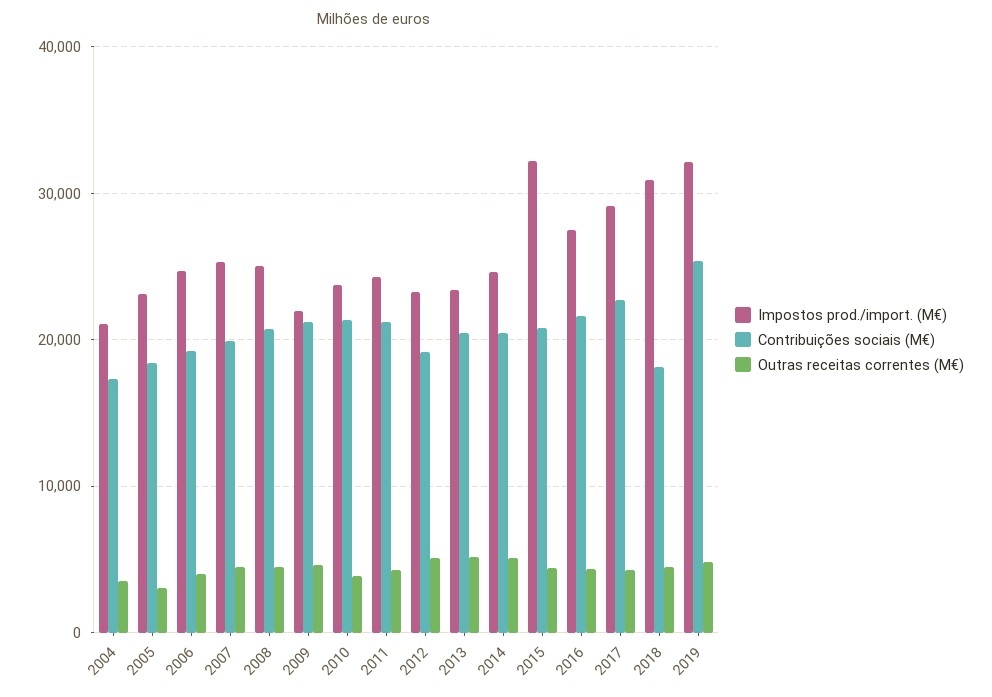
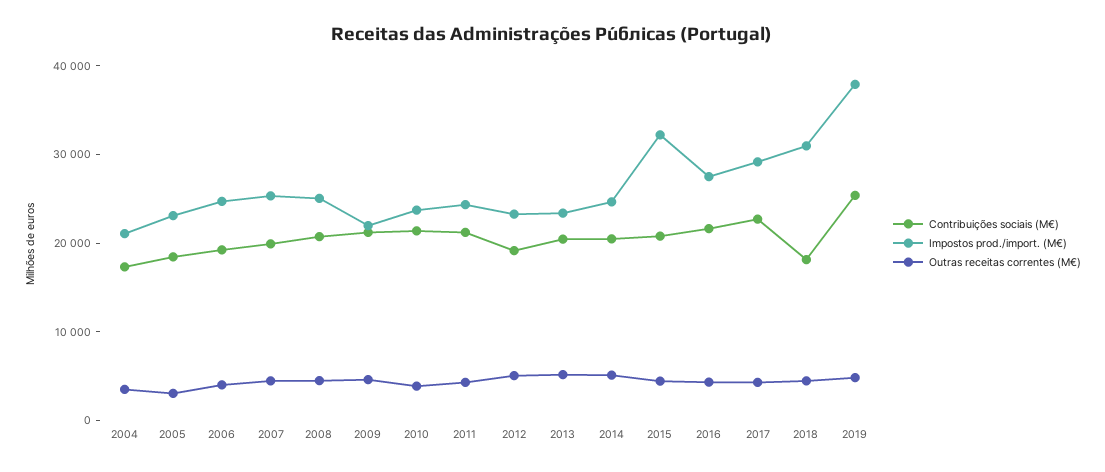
  {
    "Impostos prod./import. (M€)": {
      "2004": 21000,
      "2005": 23000,
      "2006": 25000,
      "2007": 25000,
      "2008": 25000,
      "2009": 22000,
      "2010": 24000,
      "2011": 24000,
      "2012": 23000,
      "2013": 23000,
      "2014": 25000,
      "2015": 32000,
      "2016": 27000,
      "2017": 29000,
      "2018": 31000,
-     "2019": 32000
+     "2019": 38000
    },
    "Contribuições sociais (M€)": {
      "2004": 17000,
      "2005": 18000,
      "2006": 19000,
      "2007": 20000,
      "2008": 21000,
      "2009": 21000,
      "2010": 21000,
      "2011": 21000,
      "2012": 19000,
      "2013": 20000,
      "2014": 20000,
      "2015": 21000,
      "2016": 22000,
      "2017": 23000,
      "2018": 18000,
      "2019": 25000
    },
    "Outras receitas correntes (M€)": {
      "2004": 4000,
      "2005": 3000,
      "2006": 4000,
      "2007": 4000,
      "2008": 4000,
      "2009": 5000,
      "2010": 4000,
      "2011": 4000,
      "2012": 5000,
      "2013": 5000,
      "2014": 5000,
      "2015": 4000,
      "2016": 4000,
      "2017": 4000,
      "2018": 4000,
      "2019": 5000
    }
  }

